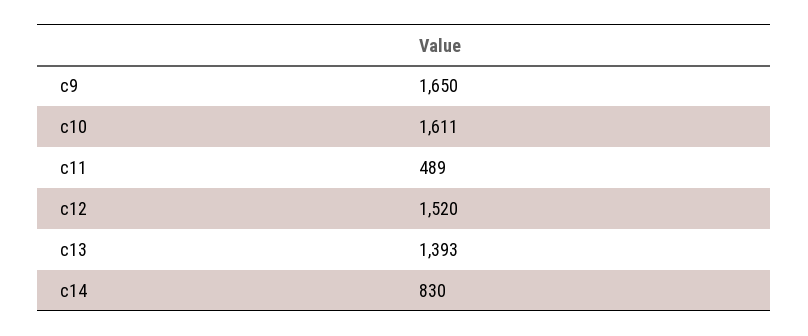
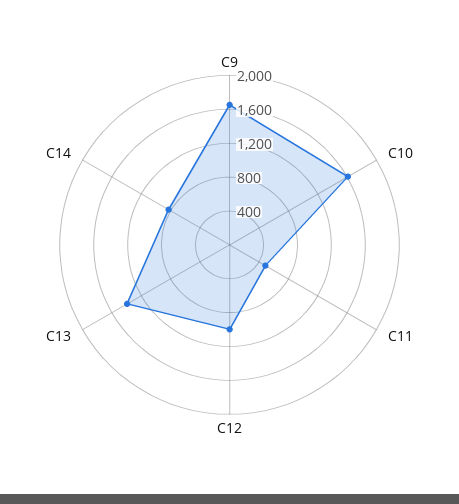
  {
    "c9": 1650,
    "c10": 1611,
    "c11": 489,
-   "c12": 1520,
+   "c12": 1000,
    "c13": 1393,
    "c14": 830
  }

